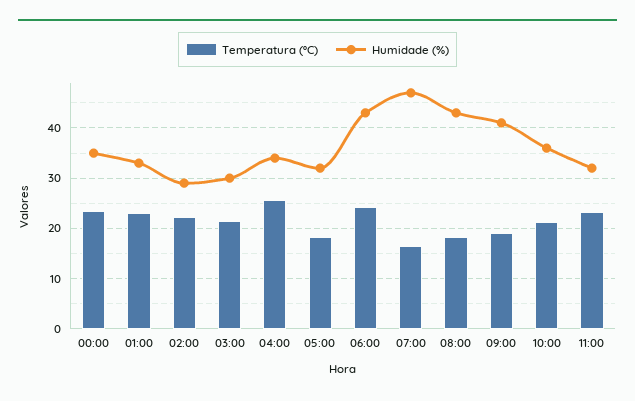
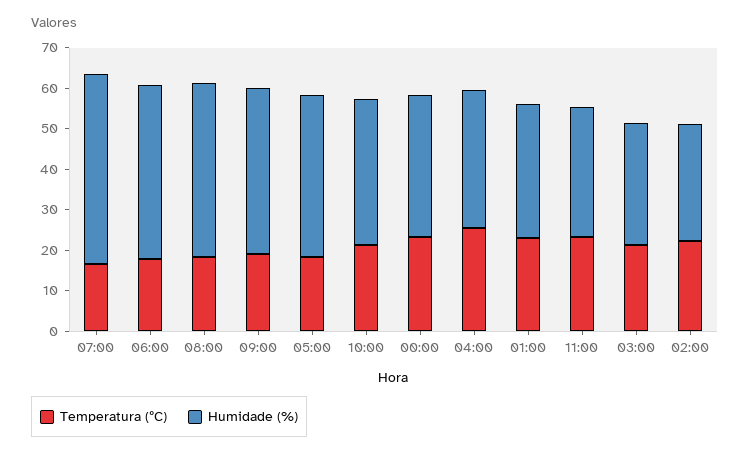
  {
    "Temperatura (ºC)": {
      "00:00": 24,
      "01:00": 24,
      "02:00": 22,
      "03:00": 22,
      "04:00": 26,
      "05:00": 18,
-     "06:00": 24,
+     "06:00": 18,
      "07:00": 16,
      "08:00": 18,
      "09:00": 20,
      "10:00": 22,
      "11:00": 24
    },
    "Humidade (%)": {
      "00:00": 36,
      "01:00": 34,
      "02:00": 30,
      "03:00": 30,
      "04:00": 34,
-     "05:00": 32,
+     "05:00": 40,
      "06:00": 44,
      "07:00": 48,
      "08:00": 44,
      "09:00": 42,
      "10:00": 36,
      "11:00": 32
    }
  }

